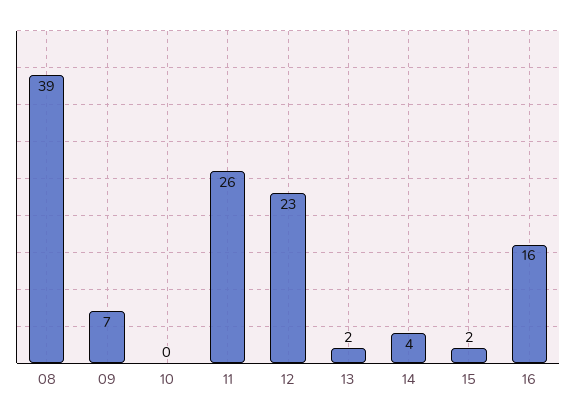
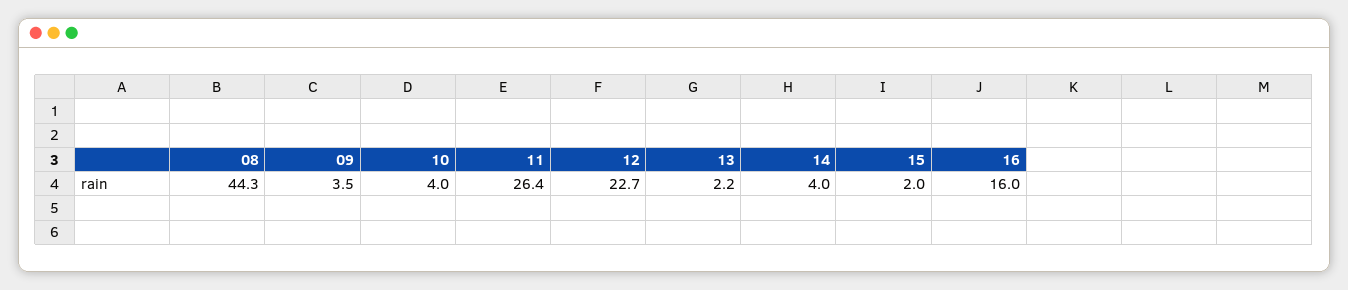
  {
-   "08": 39,
+   "08": 44.3,
-   "09": 7,
+   "09": 3.5,
-   "10": 0,
+   "10": 4,
    "11": 26.4,
    "12": 22.7,
    "13": 2.2,
    "14": 4,
    "15": 2,
    "16": 16
  }

